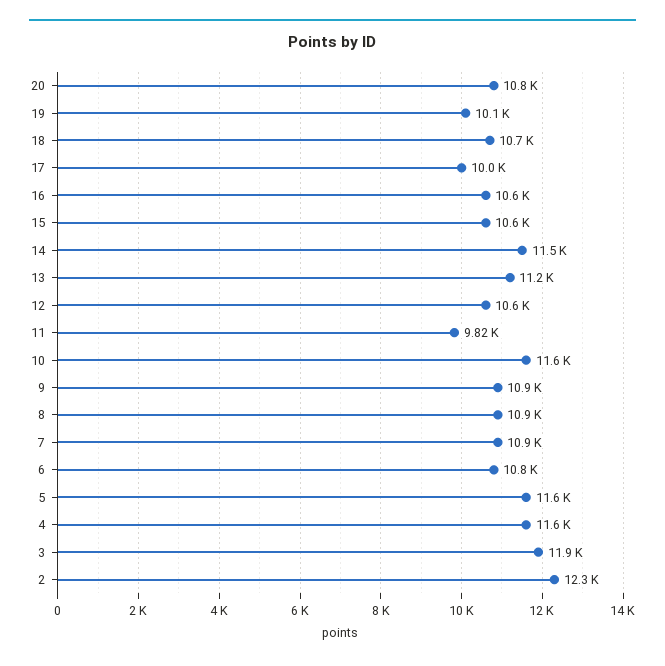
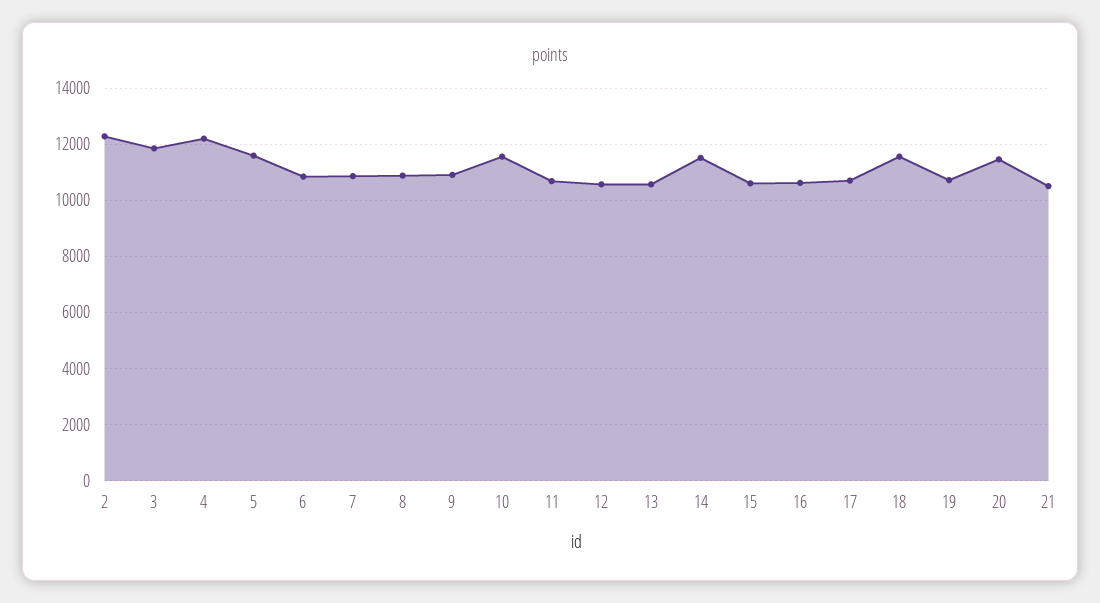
  {
-   "20": 10800,
+   "20": 11500,
-   "19": 10100,
+   "19": 10750,
-   "18": 10700,
+   "18": 11500,
-   "17": 10000,
+   "17": 10750,
    "16": 10600,
    "15": 10600,
    "14": 11500,
-   "13": 11200,
+   "13": 10500,
    "12": 10600,
-   "11": 9820,
+   "11": 10750,
    "10": 11600,
    "9": 10900,
    "8": 10900,
    "7": 10900,
    "6": 10800,
    "5": 11600,
-   "4": 11600,
+   "4": 12250,
    "3": 11900,
-   "2": 12300
+   "2": 12300,
+   "21": 10500
  }

